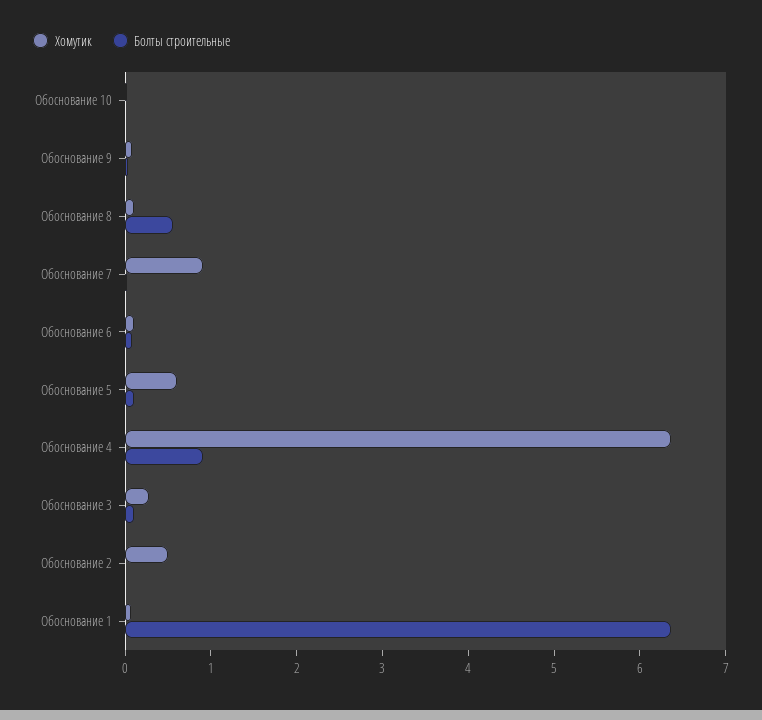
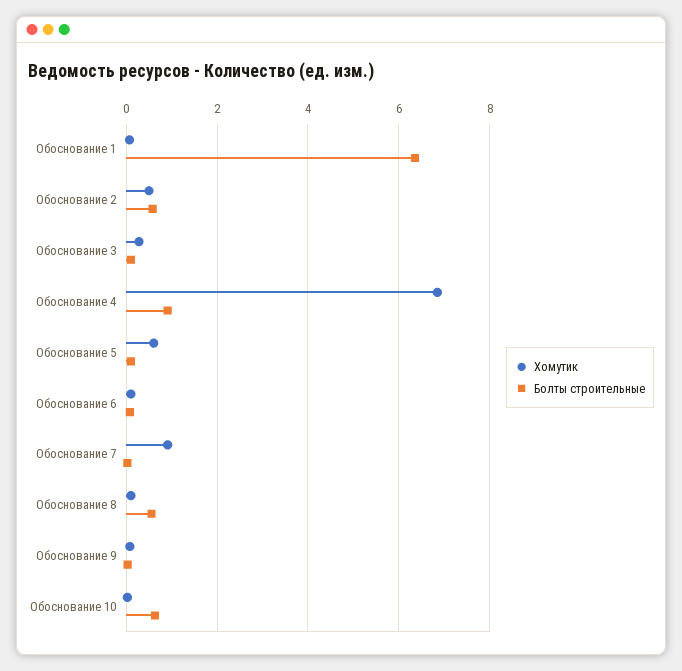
  {
    "Хомутик": {
      "Обоснование 10": 0,
      "Обоснование 9": 0,
      "Обоснование 8": 0.2,
      "Обоснование 7": 1,
      "Обоснование 6": 0.2,
      "Обоснование 5": 0.6,
-     "Обоснование 4": 6.4,
+     "Обоснование 4": 6.8,
      "Обоснование 3": 0.2,
      "Обоснование 2": 0.4,
      "Обоснование 1": 0
    },
    "Болты строительные": {
-     "Обоснование 10": 0,
+     "Обоснование 10": 0.6,
      "Обоснование 9": 0,
      "Обоснование 8": 0.6,
      "Обоснование 7": 0,
      "Обоснование 6": 0,
      "Обоснование 5": 0.2,
      "Обоснование 4": 1,
      "Обоснование 3": 0.2,
-     "Обоснование 2": 0,
+     "Обоснование 2": 0.6,
      "Обоснование 1": 6.4
    }
  }

